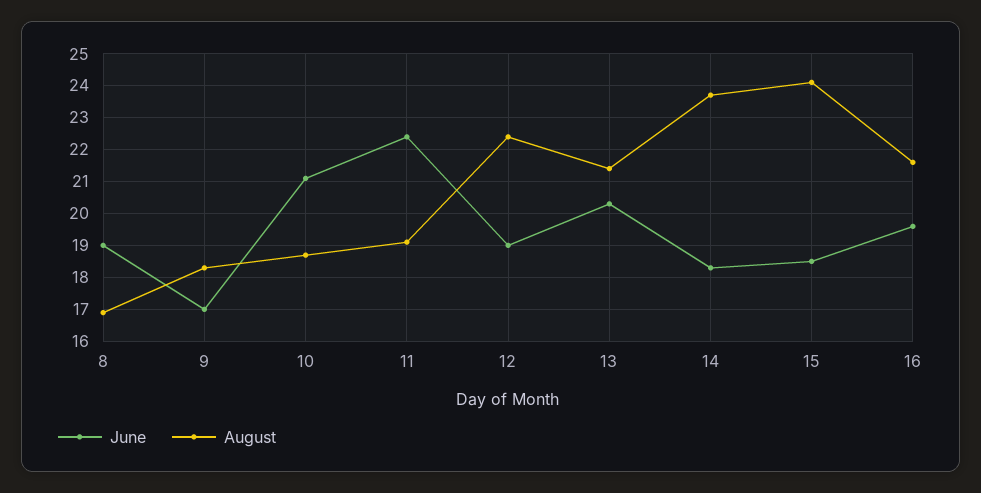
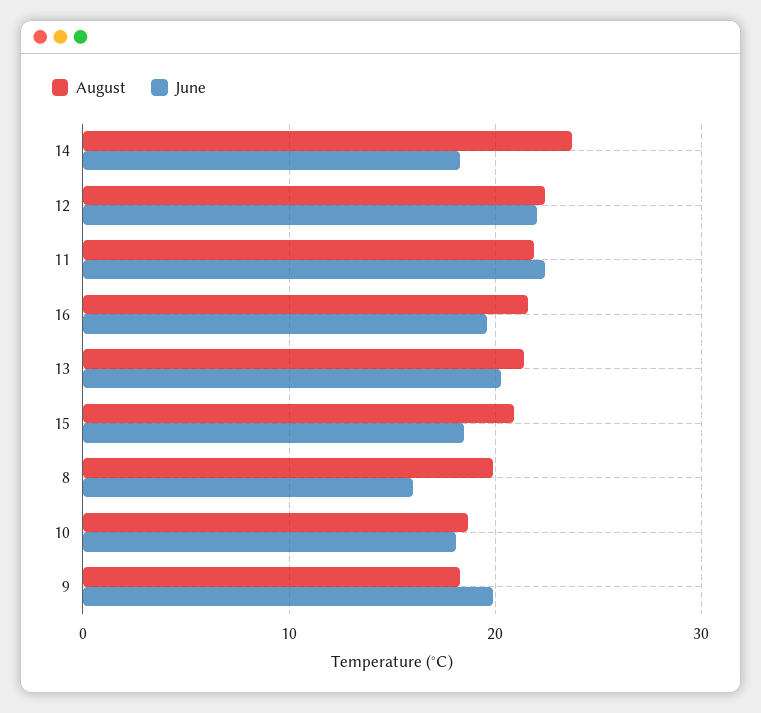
  {
    "June": {
-     "8": 19,
+     "8": 16,
-     "9": 17,
+     "9": 20,
-     "10": 21,
+     "10": 18,
      "11": 22.5,
-     "12": 19,
+     "12": 22,
      "13": 20.5,
      "14": 18.5,
      "15": 18.5,
      "16": 19.5
    },
    "August": {
-     "8": 17,
+     "8": 20,
      "9": 18.5,
      "10": 18.5,
-     "11": 19,
+     "11": 22,
      "12": 22.5,
      "13": 21.5,
      "14": 23.5,
-     "15": 24,
+     "15": 21,
      "16": 21.5
    }
  }

